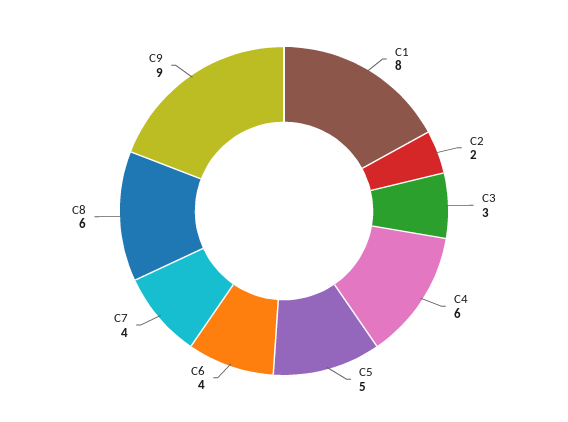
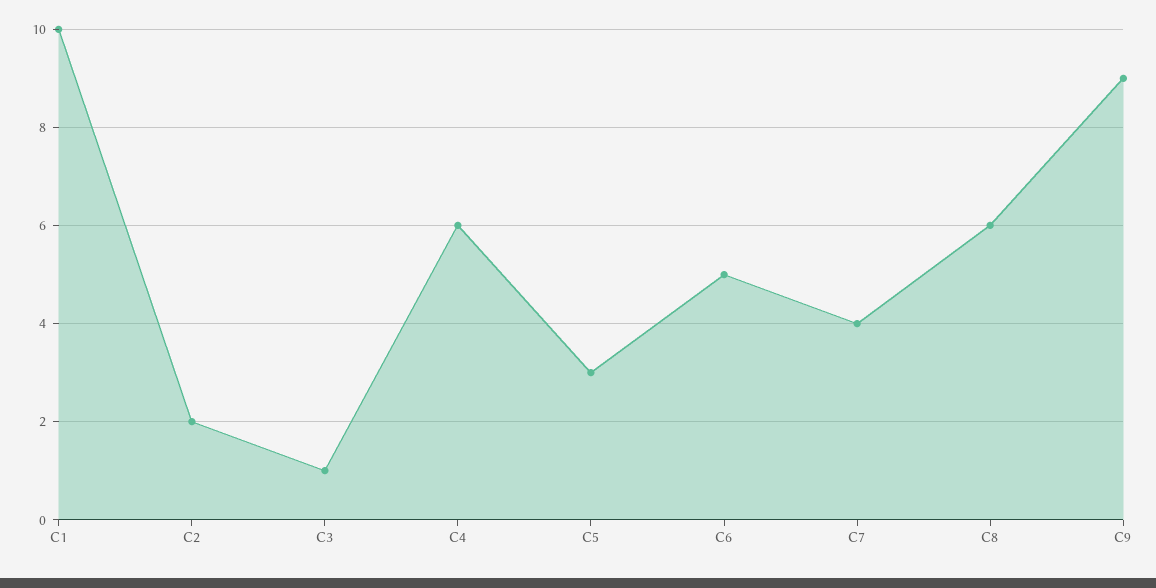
  {
-   "C1": 8,
+   "C1": 10,
    "C2": 2,
-   "C3": 3,
+   "C3": 1,
    "C4": 6,
-   "C5": 5,
+   "C5": 3,
-   "C6": 4,
+   "C6": 5,
    "C7": 4,
    "C8": 6,
    "C9": 9
  }

